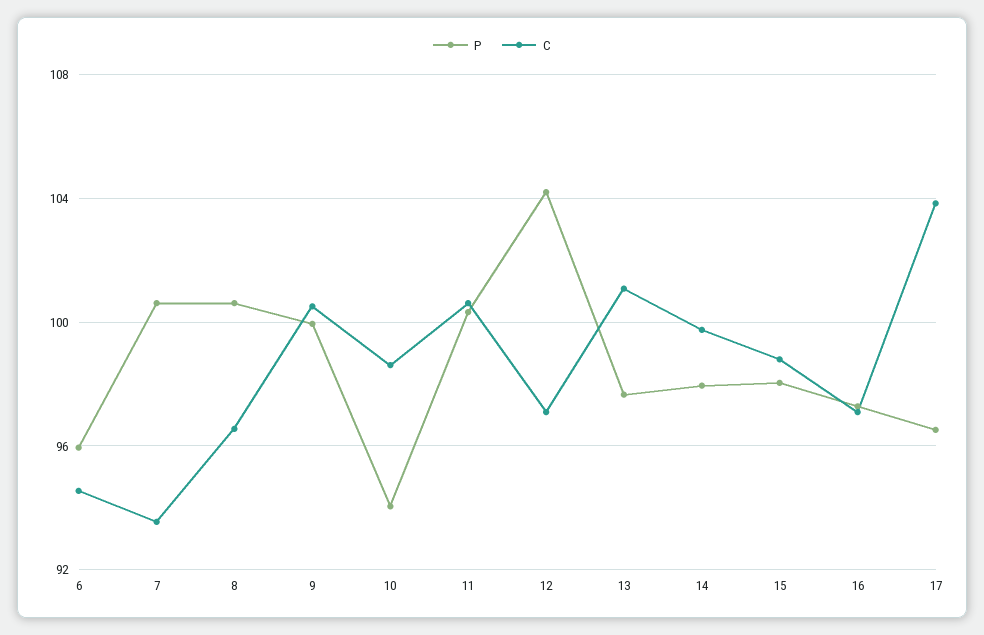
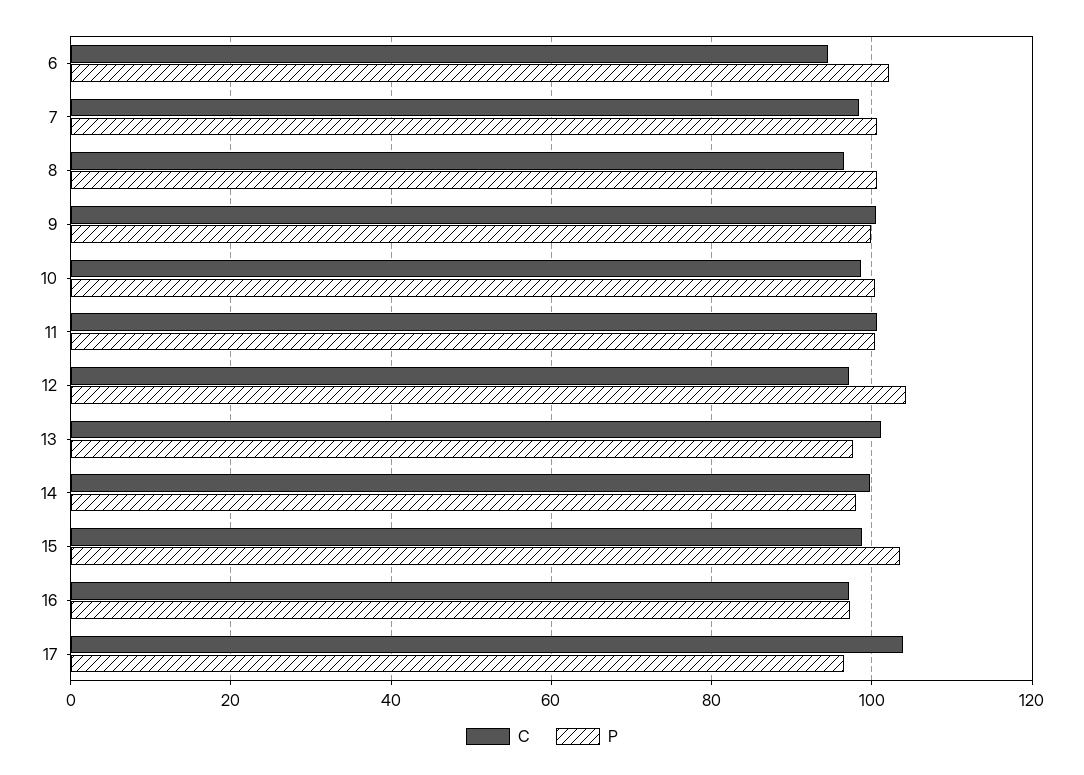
  {
    "P": {
-     "6": 96,
+     "6": 102,
      "7": 100.5,
      "8": 100.5,
      "9": 100,
-     "10": 94,
+     "10": 100,
      "11": 100.5,
      "12": 104,
      "13": 97.5,
      "14": 98,
-     "15": 98,
+     "15": 104,
      "16": 97.5,
      "17": 96.5
    },
    "C": {
      "6": 94.5,
-     "7": 93.5,
+     "7": 98,
      "8": 96.5,
      "9": 100.5,
      "10": 98.5,
      "11": 100.5,
      "12": 97,
      "13": 101,
      "14": 100,
      "15": 99,
      "16": 97,
      "17": 104
    }
  }

